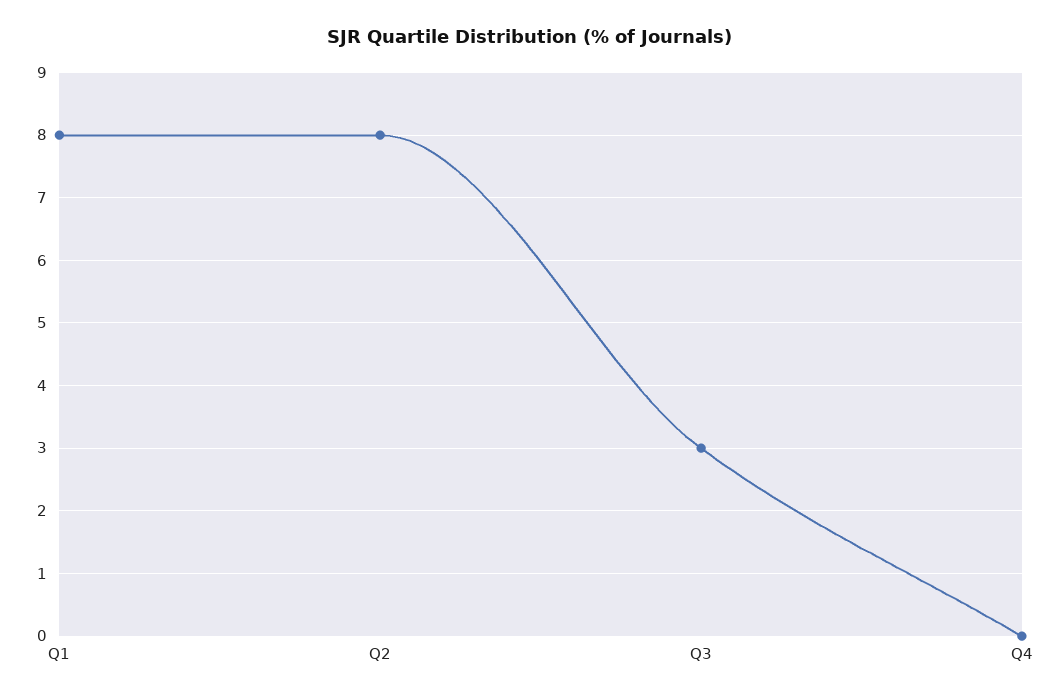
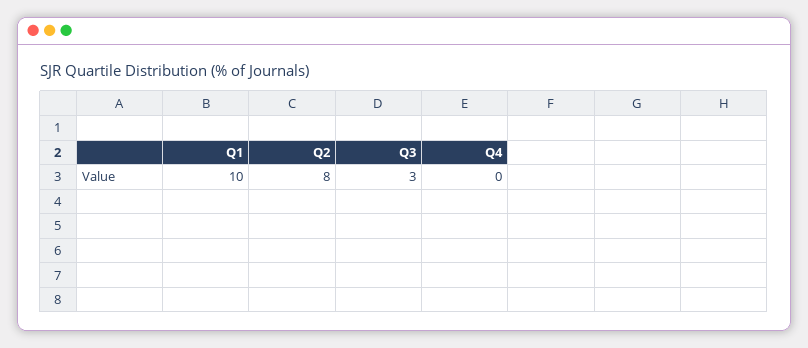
  {
-   "Q1": 8,
+   "Q1": 10,
    "Q2": 8,
    "Q3": 3,
    "Q4": 0
  }

